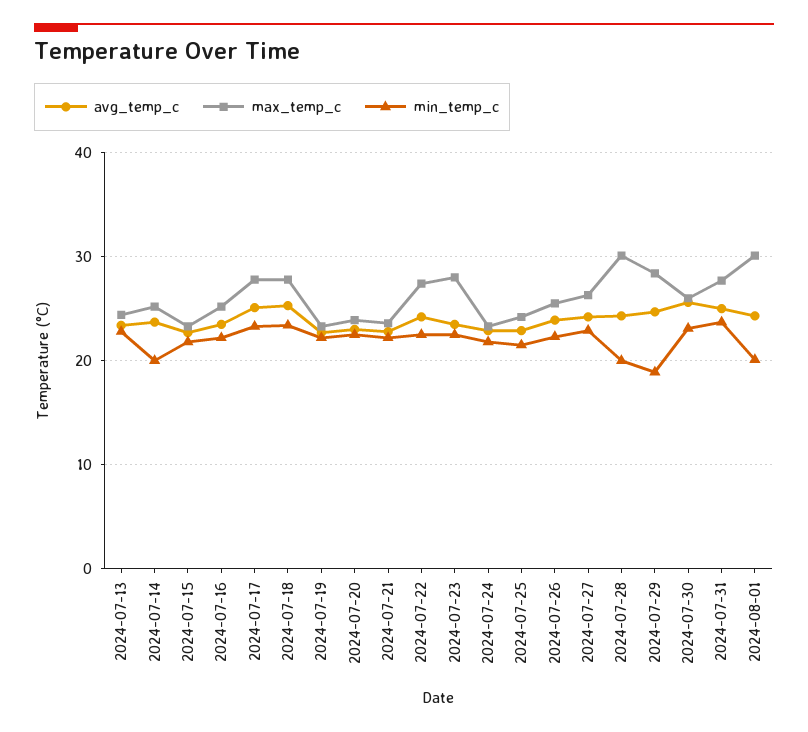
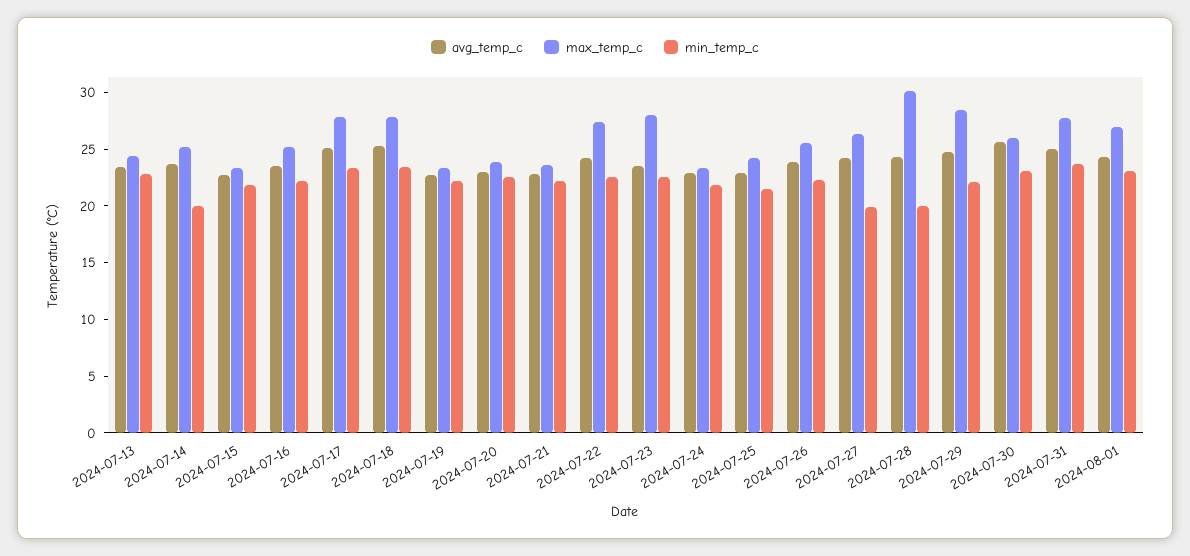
  {
    "avg_temp_c": {
      "2024-07-13": 23,
      "2024-07-14": 24,
      "2024-07-15": 23,
      "2024-07-16": 24,
      "2024-07-17": 25,
      "2024-07-18": 25,
      "2024-07-19": 23,
      "2024-07-20": 23,
      "2024-07-21": 23,
      "2024-07-22": 24,
      "2024-07-23": 24,
      "2024-07-24": 23,
      "2024-07-25": 23,
      "2024-07-26": 24,
      "2024-07-27": 24,
      "2024-07-28": 24,
      "2024-07-29": 25,
      "2024-07-30": 26,
      "2024-07-31": 25,
      "2024-08-01": 24
    },
    "max_temp_c": {
      "2024-07-13": 24,
      "2024-07-14": 25,
      "2024-07-15": 23,
      "2024-07-16": 25,
      "2024-07-17": 28,
      "2024-07-18": 28,
      "2024-07-19": 23,
      "2024-07-20": 24,
      "2024-07-21": 24,
      "2024-07-22": 27,
      "2024-07-23": 28,
      "2024-07-24": 23,
      "2024-07-25": 24,
      "2024-07-26": 26,
      "2024-07-27": 26,
      "2024-07-28": 30,
      "2024-07-29": 28,
      "2024-07-30": 26,
      "2024-07-31": 28,
-     "2024-08-01": 30
+     "2024-08-01": 27
    },
    "min_temp_c": {
      "2024-07-13": 23,
      "2024-07-14": 20,
      "2024-07-15": 22,
      "2024-07-16": 22,
      "2024-07-17": 23,
      "2024-07-18": 23,
      "2024-07-19": 22,
      "2024-07-20": 23,
      "2024-07-21": 22,
      "2024-07-22": 23,
      "2024-07-23": 23,
      "2024-07-24": 22,
      "2024-07-25": 22,
      "2024-07-26": 22,
-     "2024-07-27": 23,
+     "2024-07-27": 20,
      "2024-07-28": 20,
-     "2024-07-29": 19,
+     "2024-07-29": 22,
      "2024-07-30": 23,
      "2024-07-31": 24,
-     "2024-08-01": 20
+     "2024-08-01": 23
    }
  }

